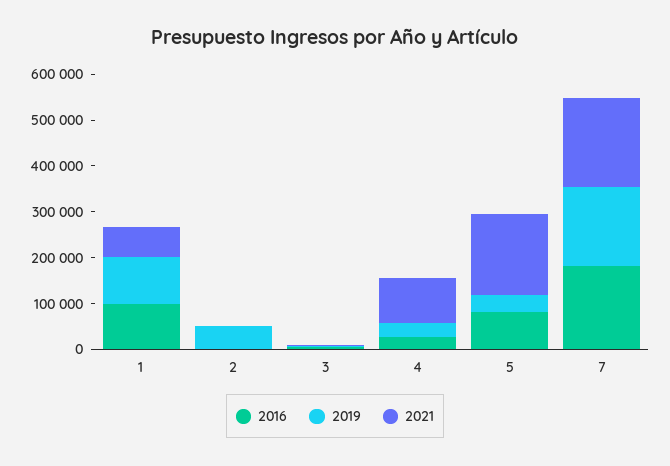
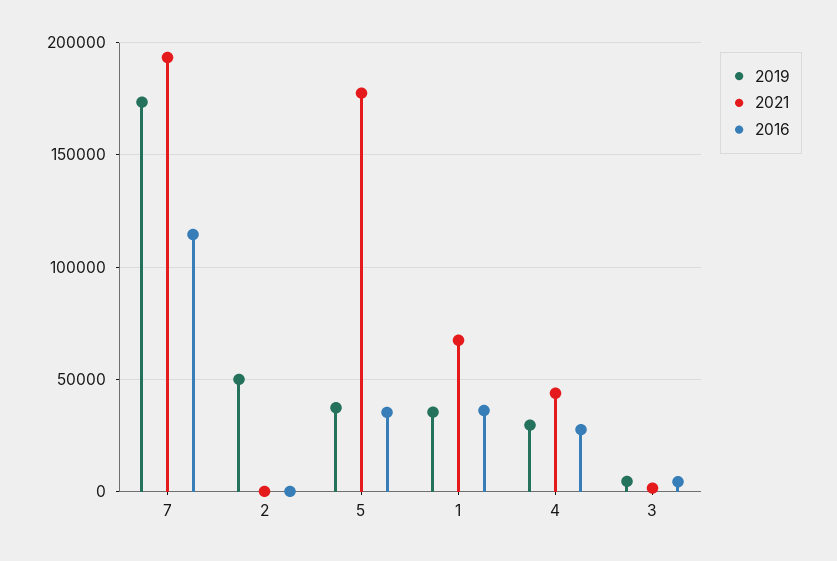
  {
    "2016": {
-     "1": 100000,
+     "1": 35000,
      "2": 0,
      "3": 5000,
      "4": 30000,
-     "5": 80000,
+     "5": 35000,
-     "7": 180000
+     "7": 115000
    },
    "2019": {
-     "1": 100000,
+     "1": 35000,
      "2": 50000,
      "3": 5000,
      "4": 30000,
      "5": 35000,
      "7": 175000
    },
    "2021": {
      "1": 65000,
      "2": 0,
      "3": 0,
-     "4": 100000,
+     "4": 45000,
      "5": 180000,
      "7": 195000
    }
  }

